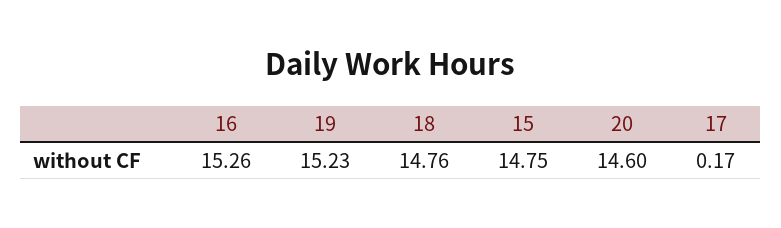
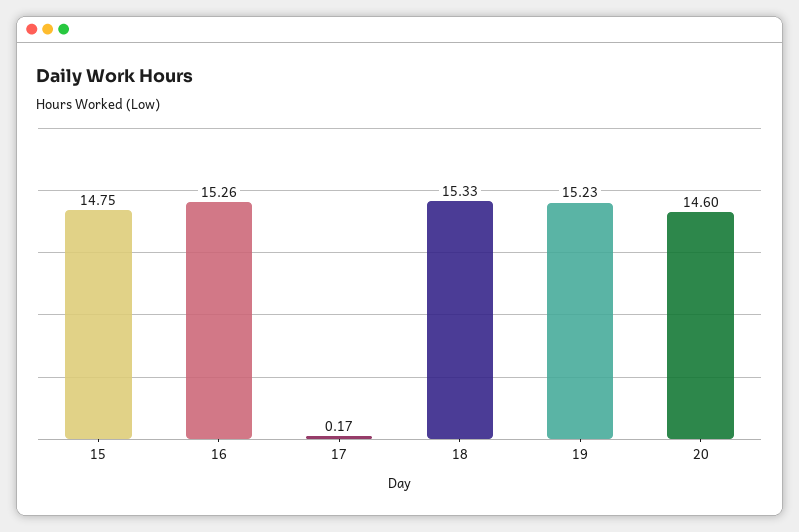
  {
    "16": 15.26,
    "19": 15.23,
-   "18": 14.76,
+   "18": 15.33,
    "15": 14.75,
    "20": 14.6,
    "17": 0.17
  }

